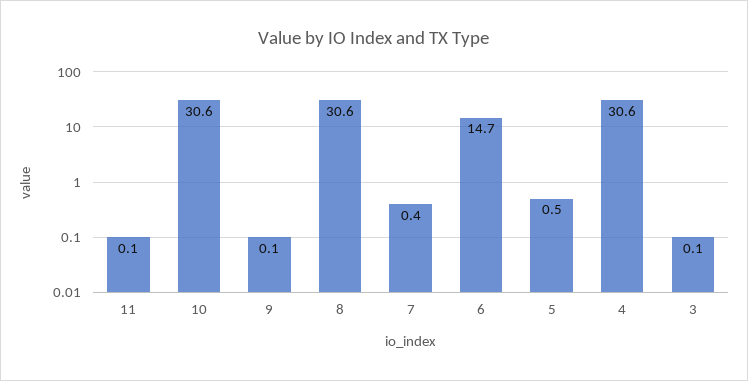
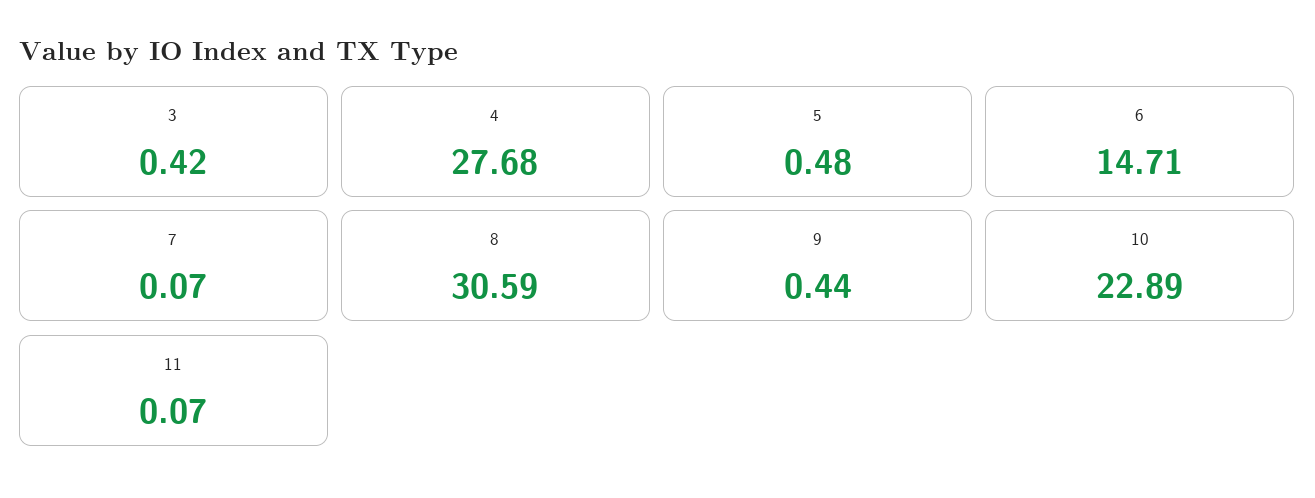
  {
    "11": 0.07,
-   "10": 30.6,
+   "10": 22.89,
-   "9": 0.1,
+   "9": 0.44,
    "8": 30.59,
-   "7": 0.4,
+   "7": 0.07,
    "6": 14.71,
    "5": 0.48,
-   "4": 30.6,
+   "4": 27.68,
-   "3": 0.1
+   "3": 0.42
  }

